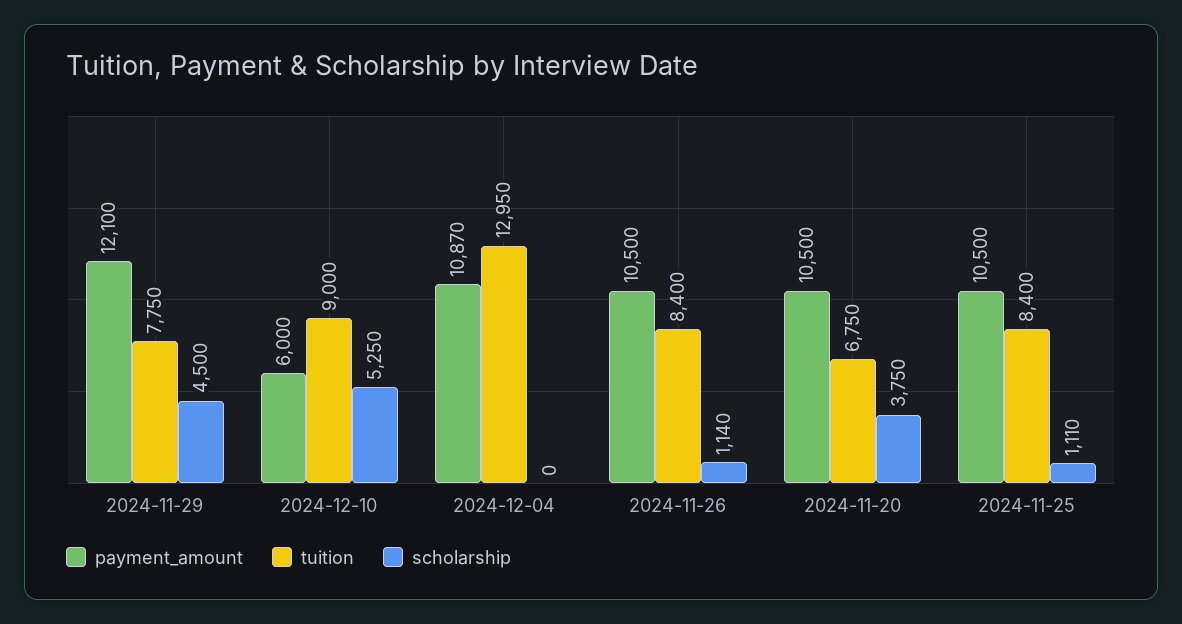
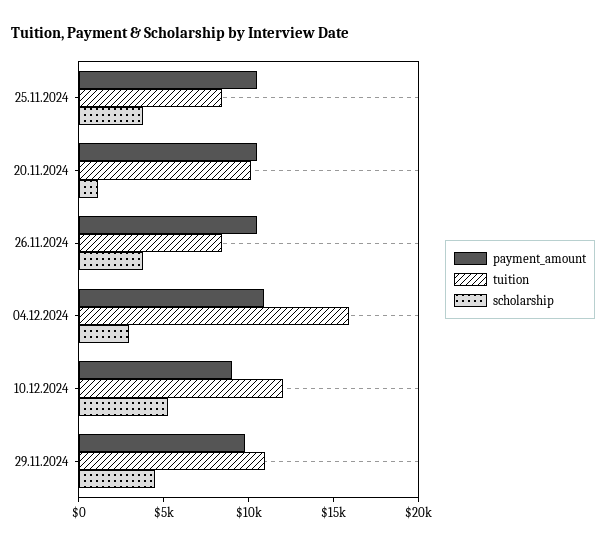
  {
    "payment_amount": {
-     "2024-11-29": 12100,
+     "2024-11-29": 10000,
-     "2024-12-10": 6000,
+     "2024-12-10": 9000,
      "2024-12-04": 10870,
      "2024-11-26": 10500,
      "2024-11-20": 10500,
      "2024-11-25": 10500
    },
    "tuition": {
-     "2024-11-29": 7750,
+     "2024-11-29": 11000,
-     "2024-12-10": 9000,
+     "2024-12-10": 12000,
-     "2024-12-04": 12950,
+     "2024-12-04": 16000,
      "2024-11-26": 8400,
-     "2024-11-20": 6750,
+     "2024-11-20": 10000,
      "2024-11-25": 8400
    },
    "scholarship": {
      "2024-11-29": 4500,
      "2024-12-10": 5250,
-     "2024-12-04": 0,
+     "2024-12-04": 3000,
-     "2024-11-26": 1140,
+     "2024-11-26": 4000,
-     "2024-11-20": 3750,
+     "2024-11-20": 1000,
-     "2024-11-25": 1110
+     "2024-11-25": 4000
    }
  }

